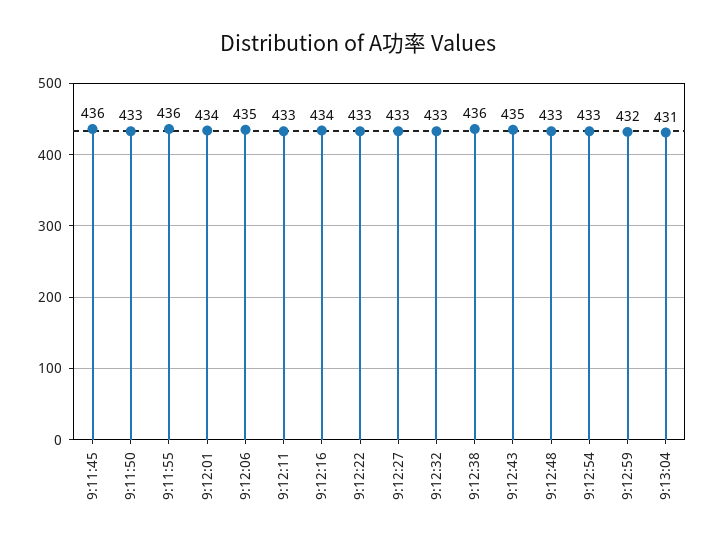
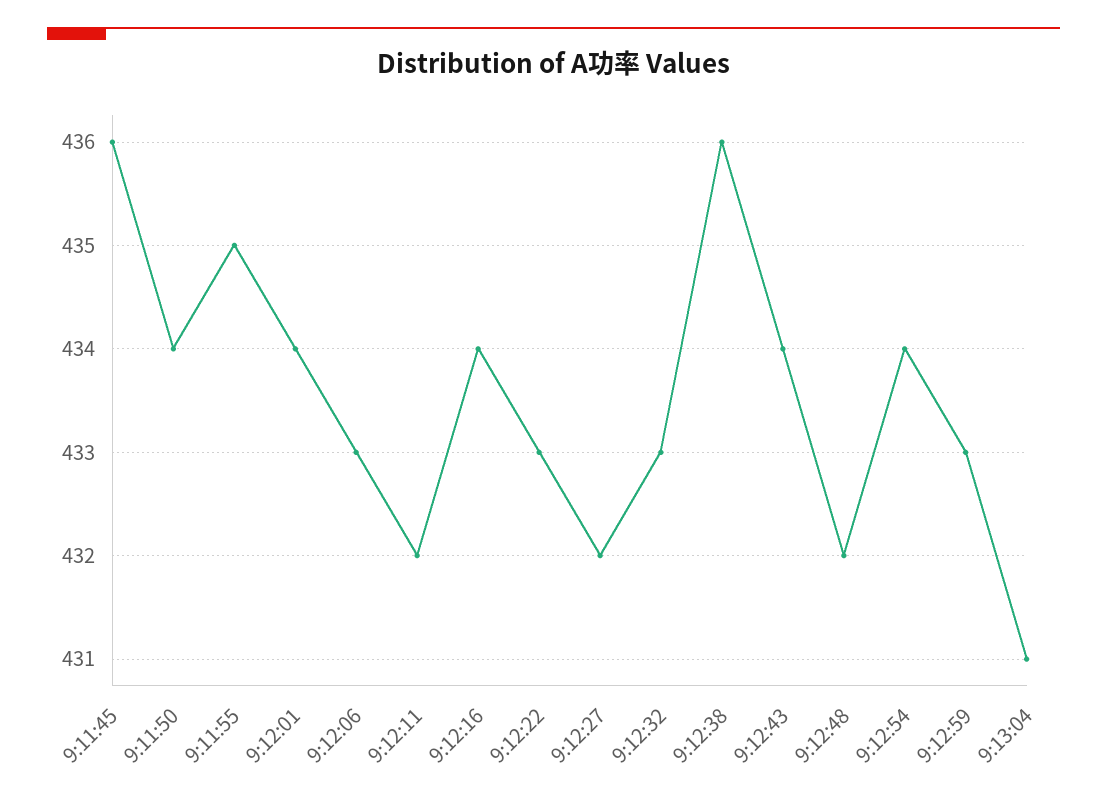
  {
    "9:11:45": 436,
-   "9:11:50": 433,
+   "9:11:50": 434,
-   "9:11:55": 436,
+   "9:11:55": 435,
    "9:12:01": 434,
-   "9:12:06": 435,
+   "9:12:06": 433,
-   "9:12:11": 433,
+   "9:12:11": 432,
    "9:12:16": 434,
    "9:12:22": 433,
-   "9:12:27": 433,
+   "9:12:27": 432,
    "9:12:32": 433,
    "9:12:38": 436,
-   "9:12:43": 435,
+   "9:12:43": 434,
-   "9:12:48": 433,
+   "9:12:48": 432,
-   "9:12:54": 433,
+   "9:12:54": 434,
-   "9:12:59": 432,
+   "9:12:59": 433,
    "9:13:04": 431
  }

